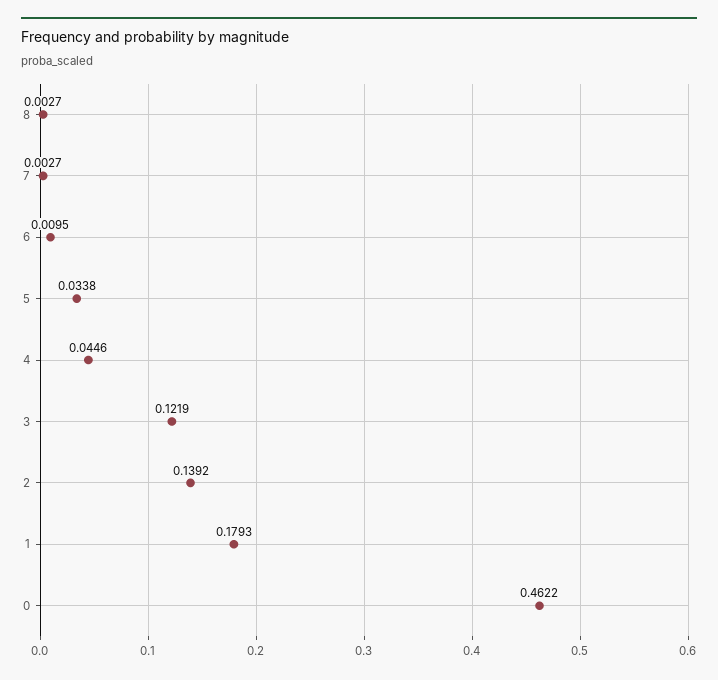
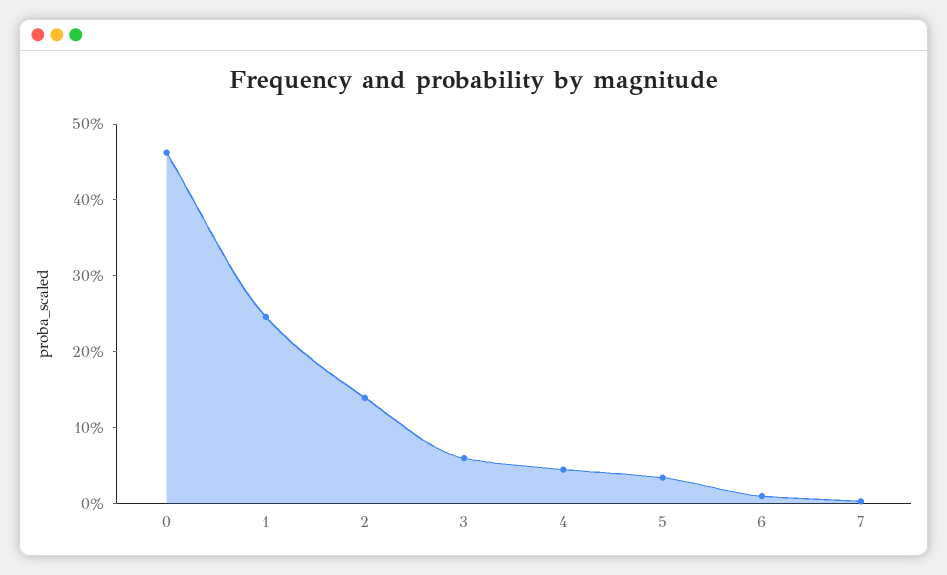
  {
-   "8": 0.0027,
    "7": 0.0027,
    "6": 0.0095,
    "5": 0.0338,
    "4": 0.0446,
-   "3": 0.1219,
+   "3": 0.06,
    "2": 0.1392,
-   "1": 0.1793,
+   "1": 0.24,
    "0": 0.4622
  }

